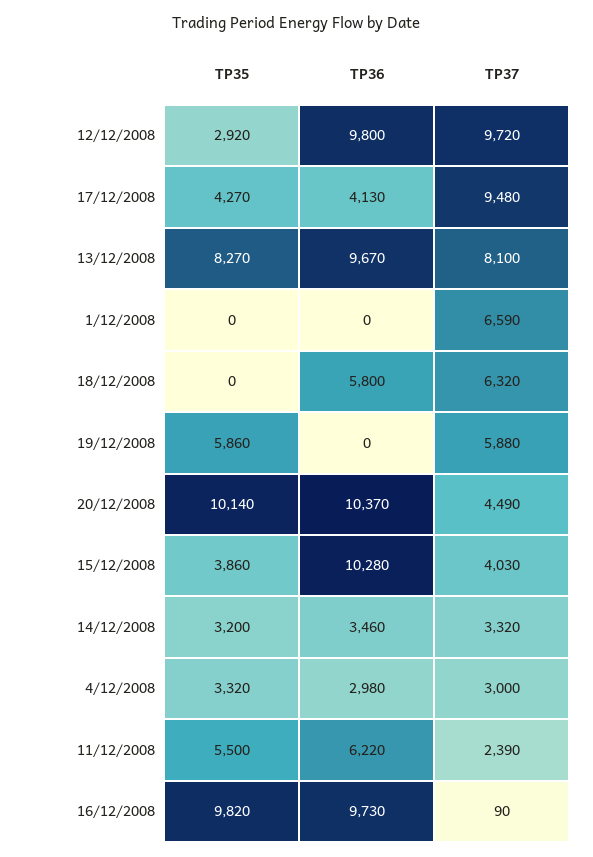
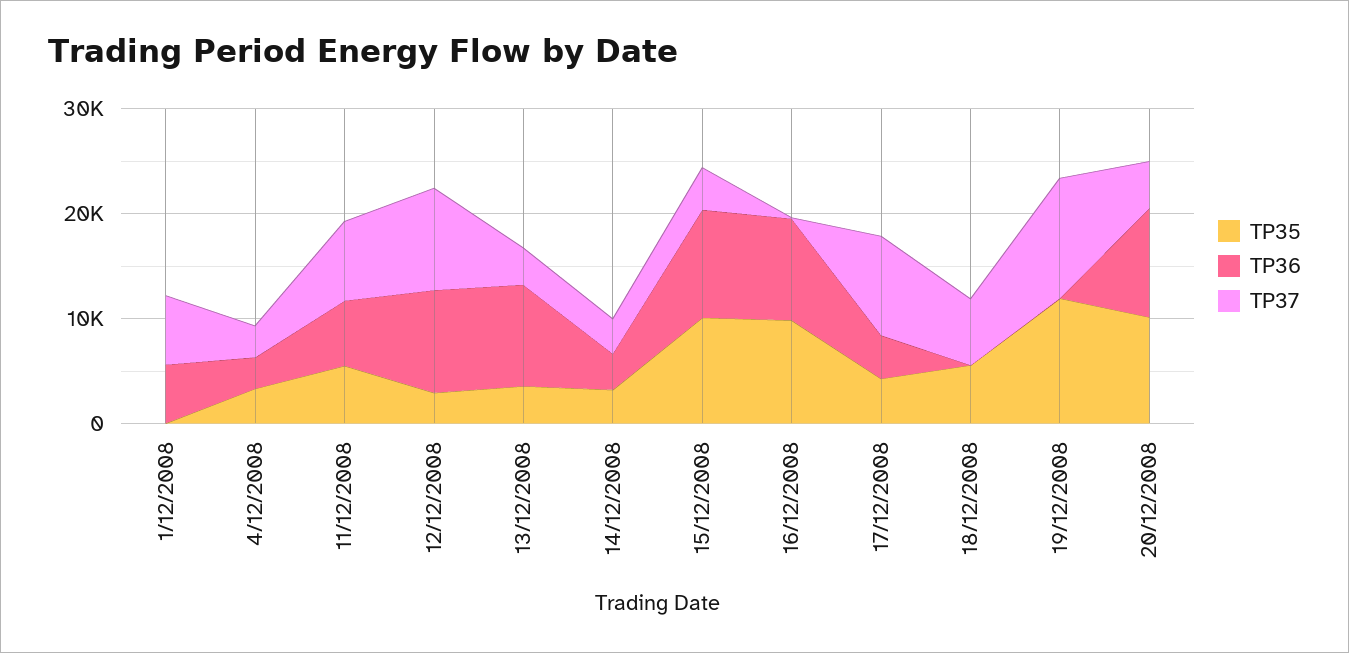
  {
    "TP35": {
      "12/12/2008": 2920,
      "17/12/2008": 4270,
-     "13/12/2008": 8270,
+     "13/12/2008": 4000,
      "1/12/2008": 0,
-     "18/12/2008": 0,
+     "18/12/2008": 6000,
-     "19/12/2008": 5860,
+     "19/12/2008": 12000,
      "20/12/2008": 10140,
-     "15/12/2008": 3860,
+     "15/12/2008": 10000,
      "14/12/2008": 3200,
      "4/12/2008": 3320,
      "11/12/2008": 5500,
      "16/12/2008": 9820
    },
    "TP36": {
      "12/12/2008": 9800,
      "17/12/2008": 4130,
      "13/12/2008": 9670,
-     "1/12/2008": 0,
+     "1/12/2008": 6000,
-     "18/12/2008": 5800,
+     "18/12/2008": 0,
      "19/12/2008": 0,
      "20/12/2008": 10370,
      "15/12/2008": 10280,
      "14/12/2008": 3460,
      "4/12/2008": 2980,
      "11/12/2008": 6220,
      "16/12/2008": 9730
    },
    "TP37": {
      "12/12/2008": 9720,
      "17/12/2008": 9480,
-     "13/12/2008": 8100,
+     "13/12/2008": 4000,
      "1/12/2008": 6590,
      "18/12/2008": 6320,
-     "19/12/2008": 5880,
+     "19/12/2008": 12000,
      "20/12/2008": 4490,
      "15/12/2008": 4030,
      "14/12/2008": 3320,
      "4/12/2008": 3000,
-     "11/12/2008": 2390,
+     "11/12/2008": 8000,
      "16/12/2008": 90
    }
  }

